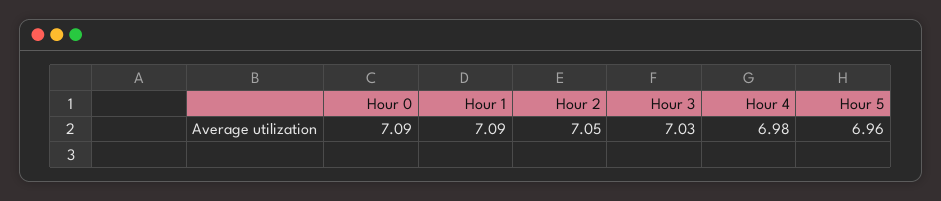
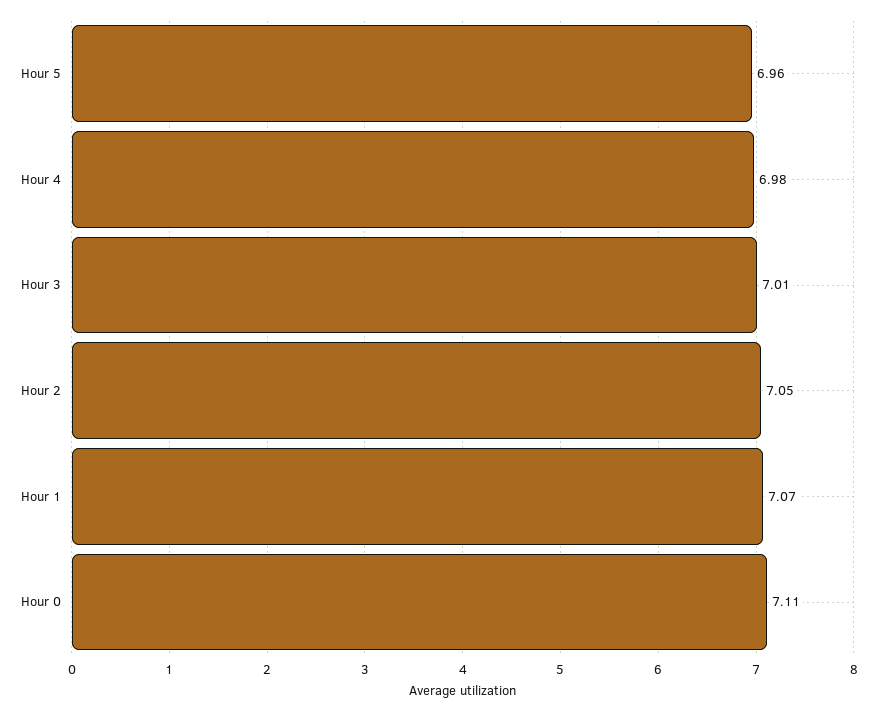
  {
-   "Hour 0": 7.09,
+   "Hour 0": 7.11,
-   "Hour 1": 7.09,
+   "Hour 1": 7.07,
    "Hour 2": 7.05,
-   "Hour 3": 7.03,
+   "Hour 3": 7.01,
    "Hour 4": 6.98,
    "Hour 5": 6.96
  }

